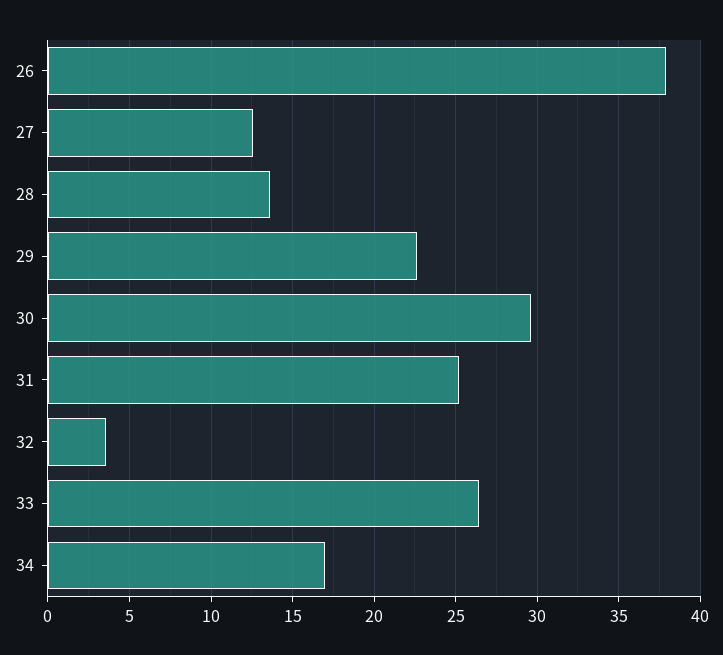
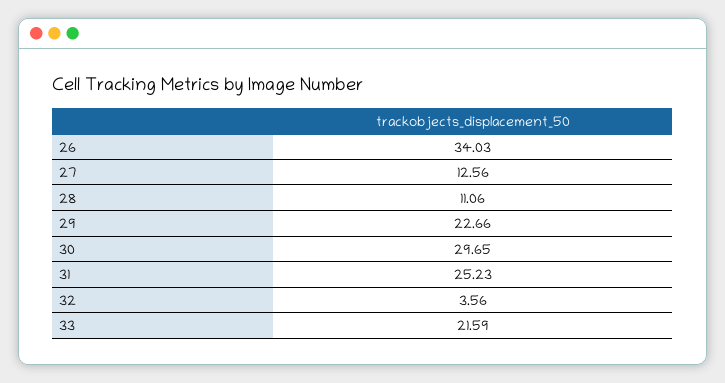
  {
-   "26": 38,
+   "26": 34.03,
    "27": 12.56,
-   "28": 13.5,
+   "28": 11.06,
    "29": 22.66,
    "30": 29.65,
    "31": 25.23,
    "32": 3.56,
-   "33": 26.5,
+   "33": 21.59
-   "34": 17
  }

